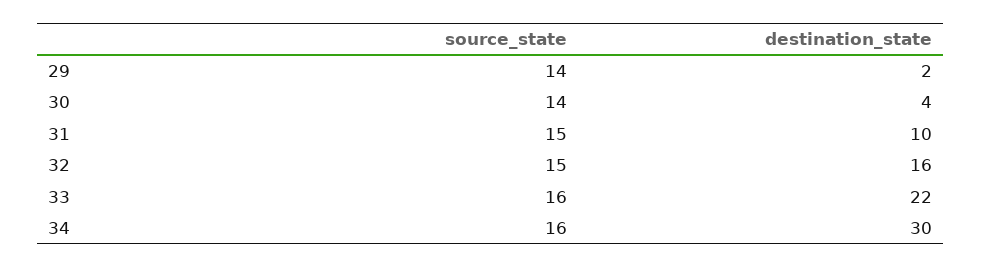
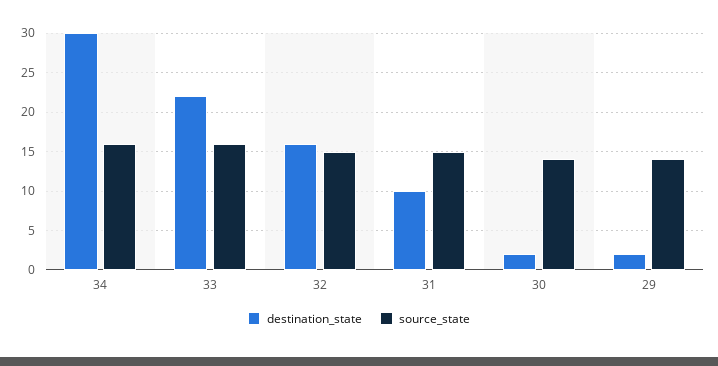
  {
    "source_state": {
      "29": 14,
      "30": 14,
      "31": 15,
      "32": 15,
      "33": 16,
      "34": 16
    },
    "destination_state": {
      "29": 2,
-     "30": 4,
+     "30": 2,
      "31": 10,
      "32": 16,
      "33": 22,
      "34": 30
    }
  }

